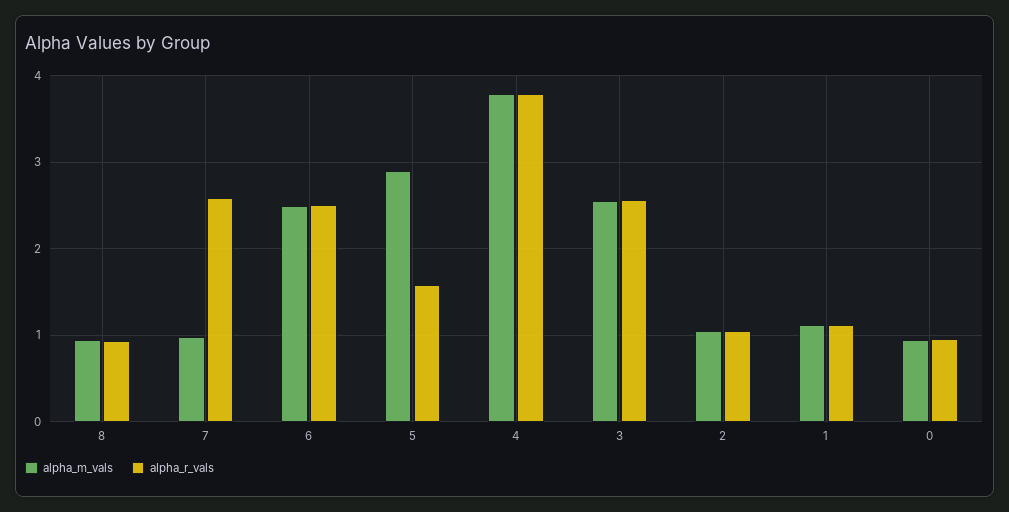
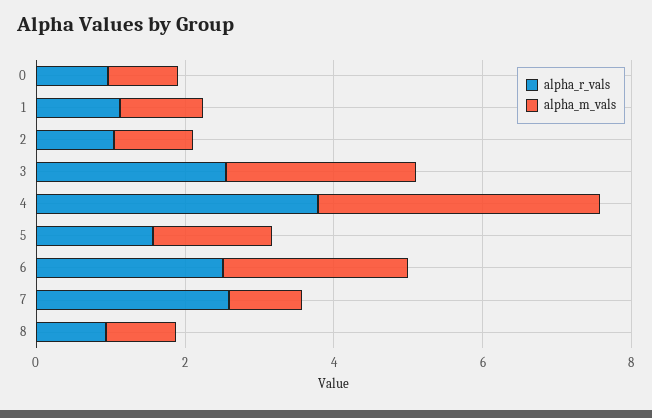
  {
    "alpha_m_vals": {
      "8": 0.9,
      "7": 1,
      "6": 2.5,
-     "5": 2.9,
+     "5": 1.5,
      "4": 3.8,
      "3": 2.6,
      "2": 1.1,
      "1": 1.1,
      "0": 0.9
    },
    "alpha_r_vals": {
      "8": 0.9,
      "7": 2.6,
      "6": 2.5,
      "5": 1.6,
      "4": 3.8,
      "3": 2.6,
      "2": 1,
      "1": 1.1,
      "0": 1
    }
  }

